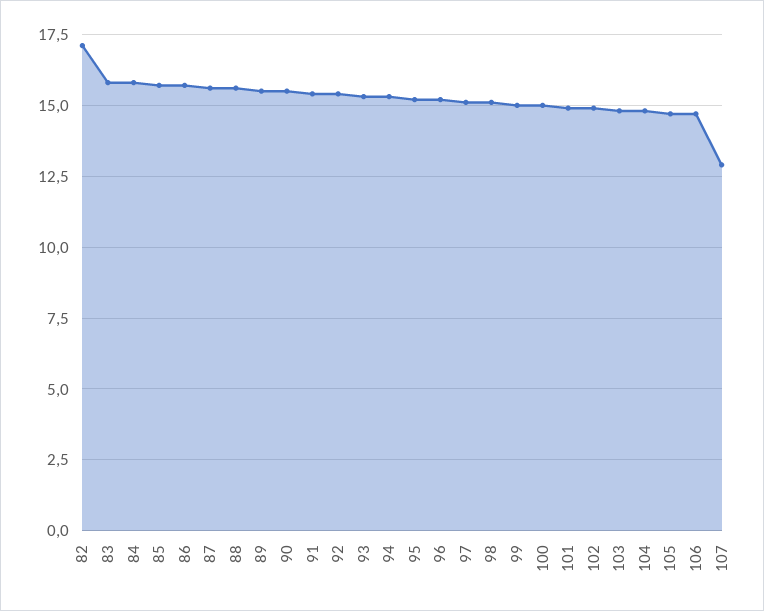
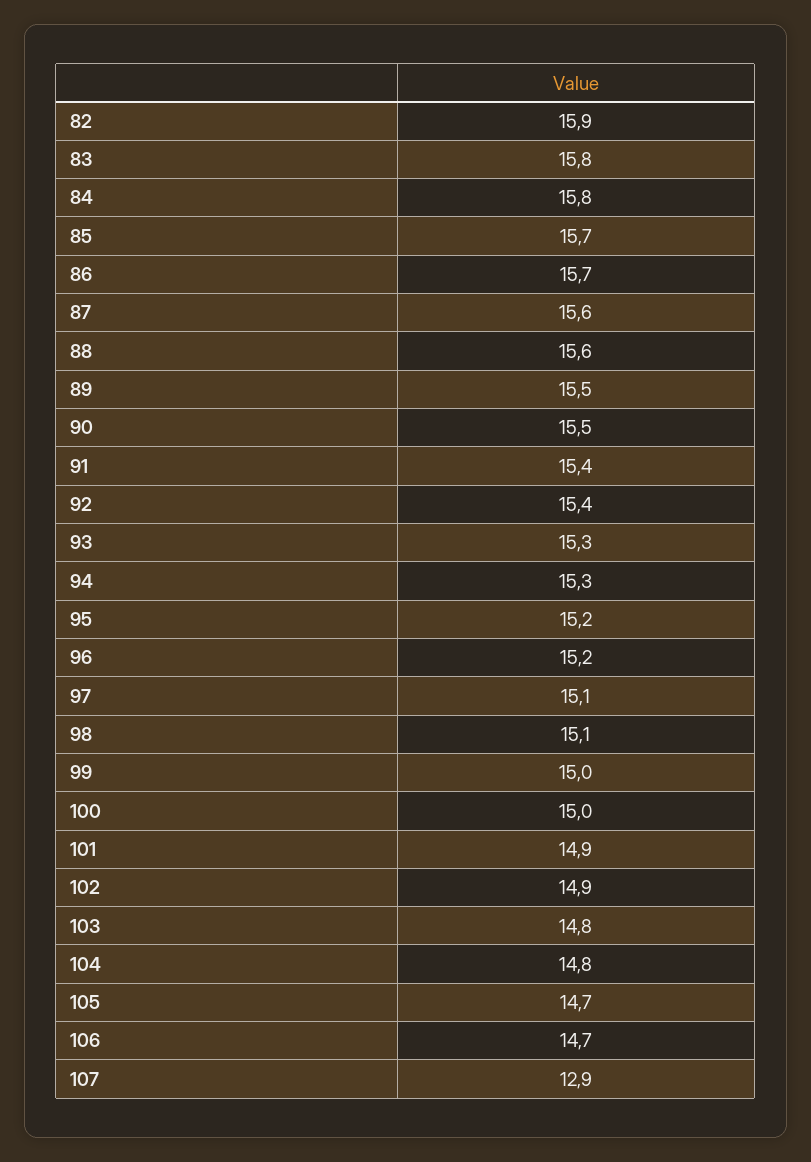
  {
-   "82": 17,
+   "82": 15.9,
    "83": 15.8,
    "84": 15.8,
    "85": 15.7,
    "86": 15.7,
    "87": 15.6,
    "88": 15.6,
    "89": 15.5,
    "90": 15.5,
    "91": 15.4,
    "92": 15.4,
    "93": 15.3,
    "94": 15.3,
    "95": 15.2,
    "96": 15.2,
    "97": 15.1,
    "98": 15.1,
    "99": 15,
    "100": 15,
    "101": 14.9,
    "102": 14.9,
    "103": 14.8,
    "104": 14.8,
    "105": 14.7,
    "106": 14.7,
    "107": 12.9
  }

